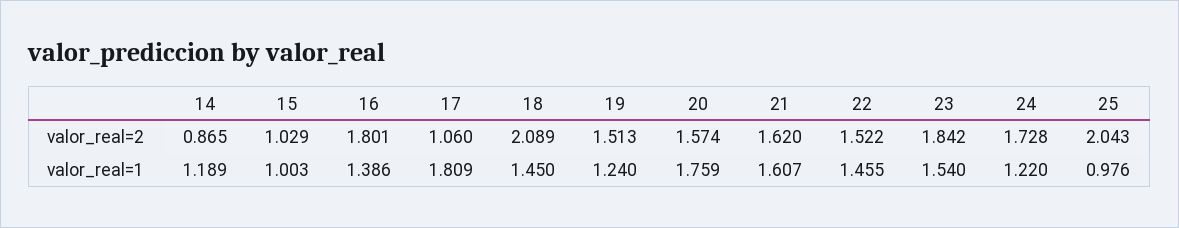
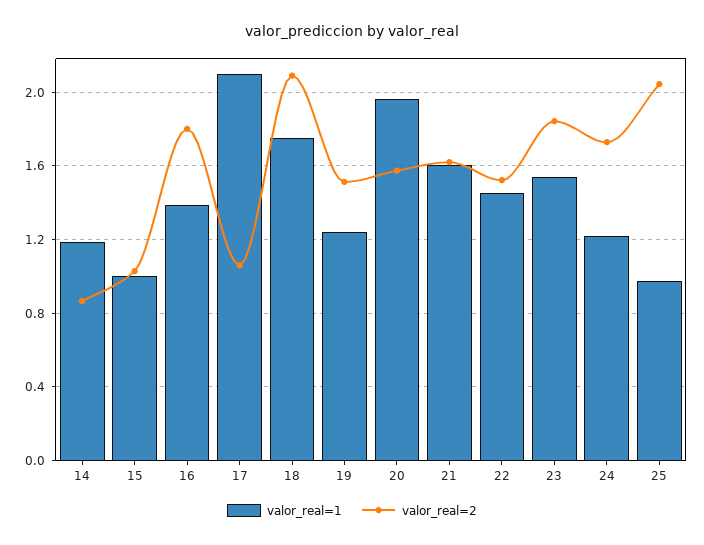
  {
    "valor_real=2": {
      "14": 0.865,
      "15": 1.029,
      "16": 1.801,
      "17": 1.06,
      "18": 2.089,
      "19": 1.513,
      "20": 1.574,
      "21": 1.62,
      "22": 1.522,
      "23": 1.842,
      "24": 1.728,
      "25": 2.043
    },
    "valor_real=1": {
      "14": 1.189,
      "15": 1.003,
      "16": 1.386,
-     "17": 1.809,
+     "17": 2.1,
-     "18": 1.45,
+     "18": 1.75,
      "19": 1.24,
-     "20": 1.759,
+     "20": 1.95,
      "21": 1.607,
      "22": 1.455,
      "23": 1.54,
      "24": 1.22,
      "25": 0.976
    }
  }

